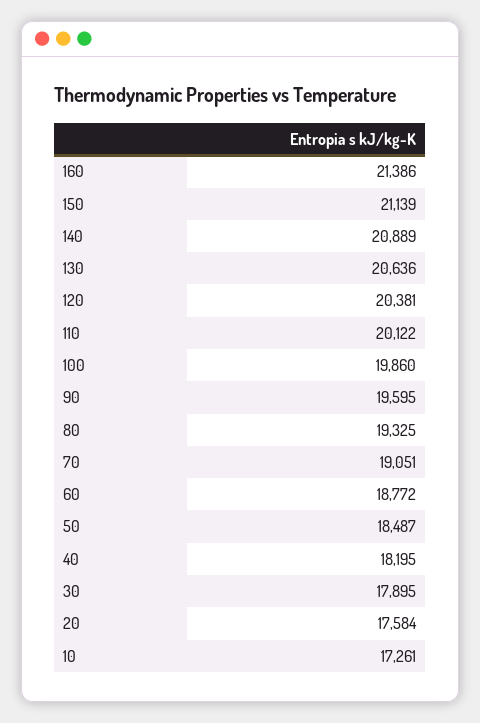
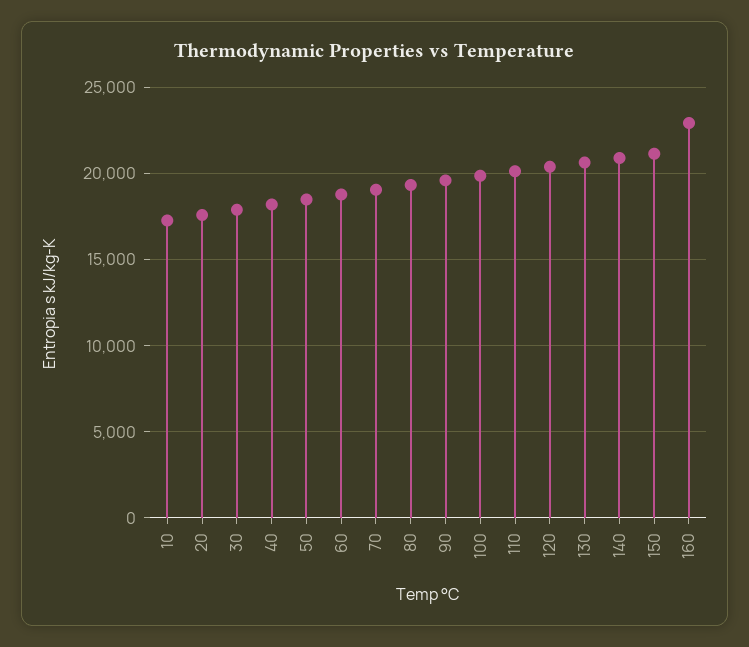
  {
-   "160": 21386,
+   "160": 23000,
    "150": 21139,
    "140": 20889,
    "130": 20636,
    "120": 20381,
    "110": 20122,
    "100": 19860,
    "90": 19595,
    "80": 19325,
    "70": 19051,
    "60": 18772,
    "50": 18487,
    "40": 18195,
    "30": 17895,
    "20": 17584,
    "10": 17261
  }

